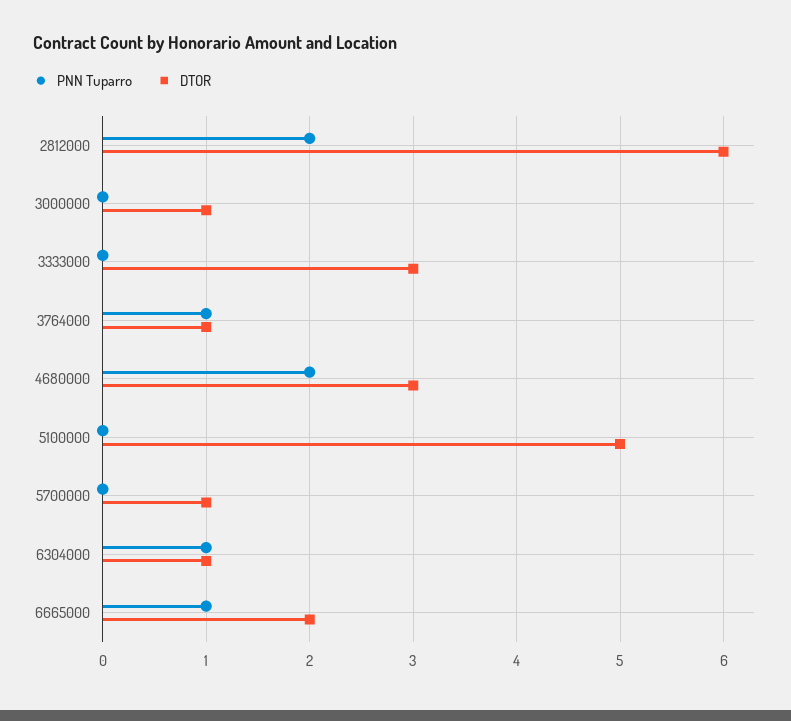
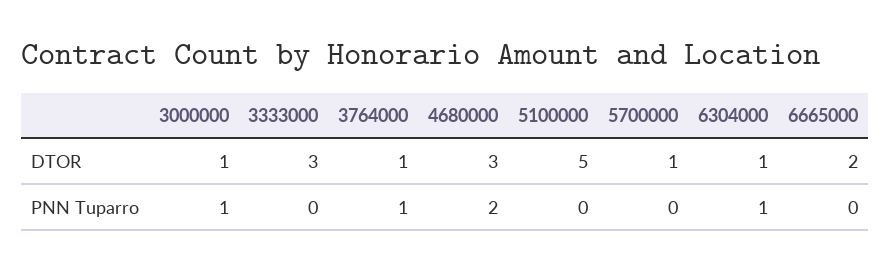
  {
    "PNN Tuparro": {
-     "2812000": 2,
-     "3000000": 0,
+     "3000000": 1,
      "3333000": 0,
      "3764000": 1,
      "4680000": 2,
      "5100000": 0,
      "5700000": 0,
      "6304000": 1,
-     "6665000": 1
+     "6665000": 0
    },
    "DTOR": {
-     "2812000": 6,
      "3000000": 1,
      "3333000": 3,
      "3764000": 1,
      "4680000": 3,
      "5100000": 5,
      "5700000": 1,
      "6304000": 1,
      "6665000": 2
    }
  }

